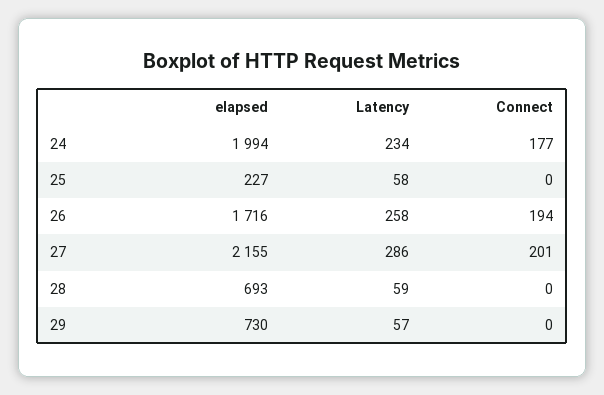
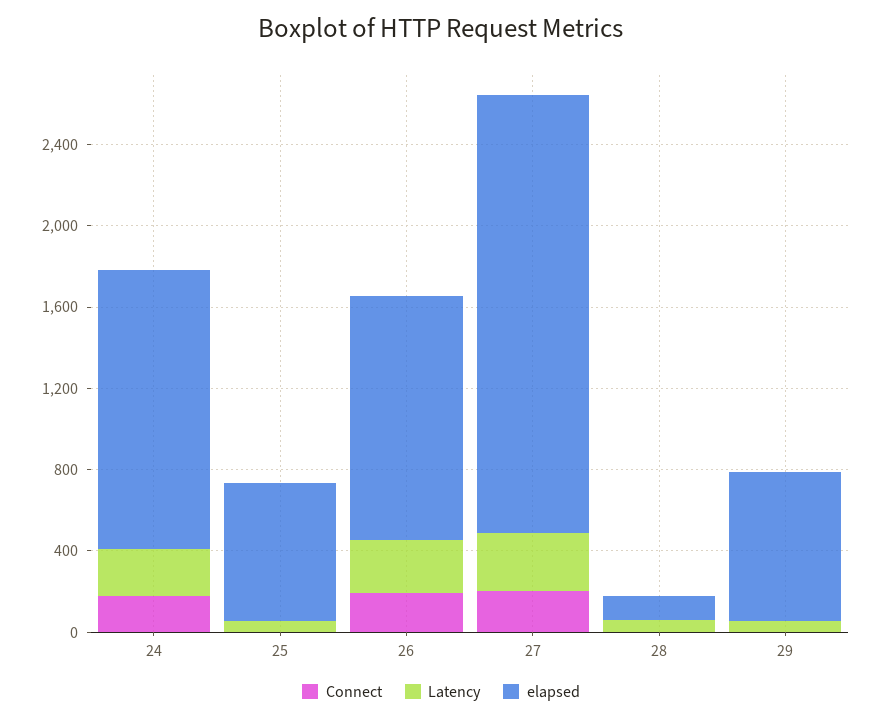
  {
    "elapsed": {
-     "24": 1994,
+     "24": 1400,
-     "25": 227,
+     "25": 700,
-     "26": 1716,
+     "26": 1200,
      "27": 2155,
-     "28": 693,
+     "28": 100,
      "29": 730
    },
    "Latency": {
      "24": 234,
      "25": 58,
      "26": 258,
      "27": 286,
      "28": 59,
      "29": 57
    },
    "Connect": {
      "24": 177,
      "25": 0,
      "26": 194,
      "27": 201,
      "28": 0,
      "29": 0
    }
  }

